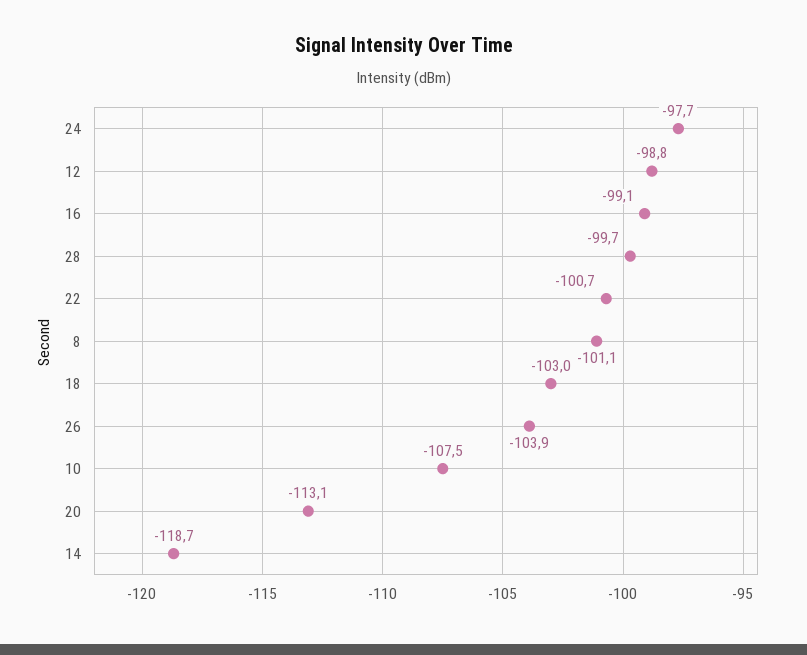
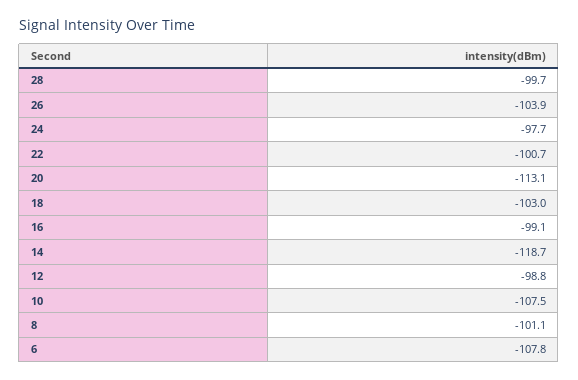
  {
    "24": -97.7,
    "12": -98.8,
    "16": -99.1,
    "28": -99.7,
    "22": -100.7,
    "8": -101.1,
    "18": -103,
    "26": -103.9,
    "10": -107.5,
    "20": -113.1,
-   "14": -118.7
+   "14": -118.7,
+   "6": -107.8
  }

